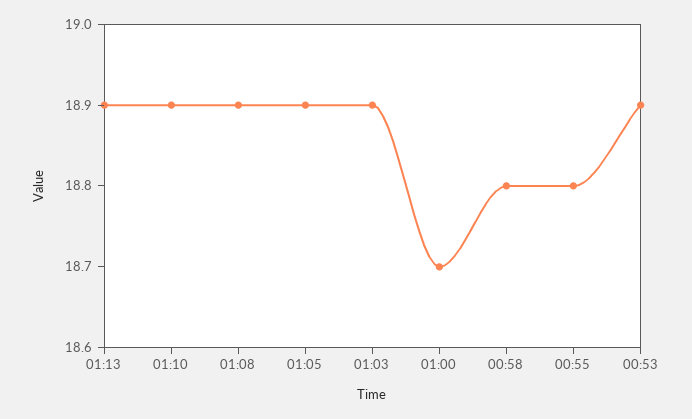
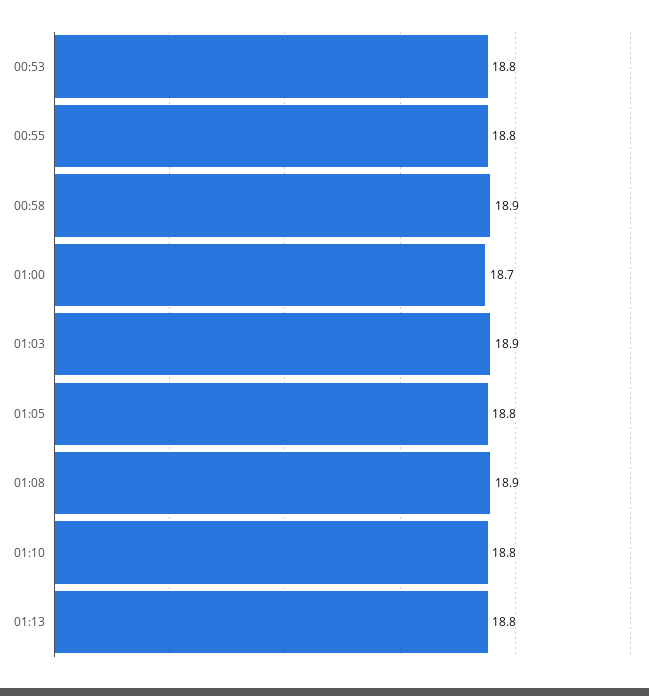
  {
-   "01:13": 18.9,
+   "01:13": 18.8,
-   "01:10": 18.9,
+   "01:10": 18.8,
    "01:08": 18.9,
-   "01:05": 18.9,
+   "01:05": 18.8,
    "01:03": 18.9,
    "01:00": 18.7,
-   "00:58": 18.8,
+   "00:58": 18.9,
    "00:55": 18.8,
-   "00:53": 18.9
+   "00:53": 18.8
  }

